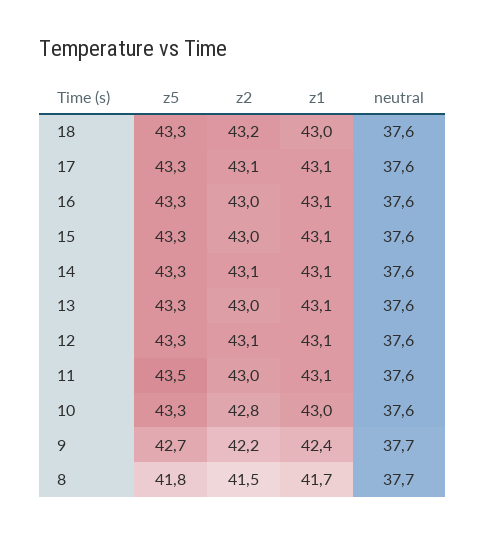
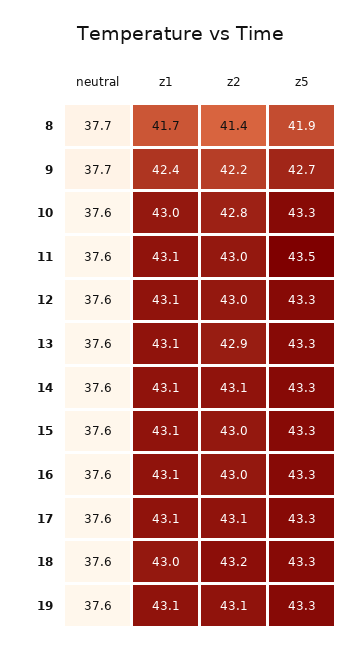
  {
    "z5": {
      "18": 43.3,
      "17": 43.3,
      "16": 43.3,
      "15": 43.3,
      "14": 43.3,
      "13": 43.3,
      "12": 43.3,
      "11": 43.5,
      "10": 43.3,
      "9": 42.7,
-     "8": 41.8
+     "8": 41.9,
+     "19": 43.3
    },
    "z2": {
      "18": 43.2,
      "17": 43.1,
      "16": 43,
      "15": 43,
      "14": 43.1,
-     "13": 43,
+     "13": 42.9,
-     "12": 43.1,
+     "12": 43,
      "11": 43,
      "10": 42.8,
      "9": 42.2,
-     "8": 41.5
+     "8": 41.4,
+     "19": 43.1
    },
    "z1": {
      "18": 43,
      "17": 43.1,
      "16": 43.1,
      "15": 43.1,
      "14": 43.1,
      "13": 43.1,
      "12": 43.1,
      "11": 43.1,
      "10": 43,
      "9": 42.4,
-     "8": 41.7
+     "8": 41.7,
+     "19": 43.1
    },
    "neutral": {
      "18": 37.6,
      "17": 37.6,
      "16": 37.6,
      "15": 37.6,
      "14": 37.6,
      "13": 37.6,
      "12": 37.6,
      "11": 37.6,
      "10": 37.6,
      "9": 37.7,
-     "8": 37.7
+     "8": 37.7,
+     "19": 37.6
    }
  }

